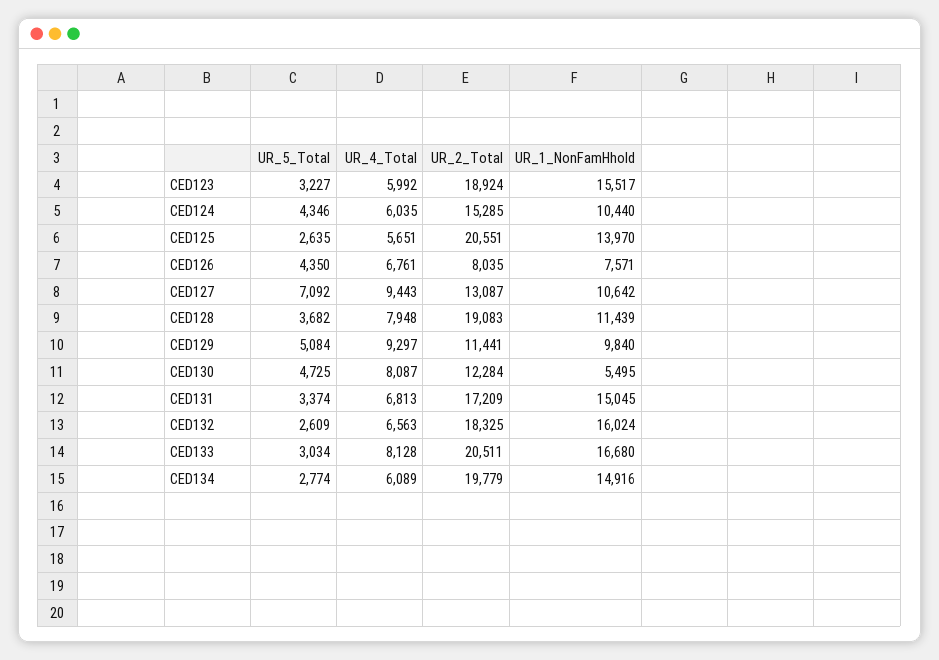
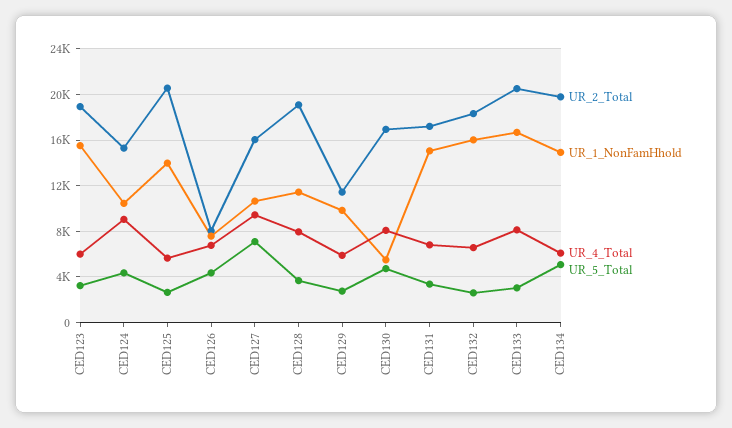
  {
    "UR_5_Total": {
      "CED123": 3227,
      "CED124": 4346,
      "CED125": 2635,
      "CED126": 4350,
      "CED127": 7092,
      "CED128": 3682,
-     "CED129": 5084,
+     "CED129": 3000,
      "CED130": 4725,
      "CED131": 3374,
      "CED132": 2609,
      "CED133": 3034,
-     "CED134": 2774
+     "CED134": 5000
    },
    "UR_4_Total": {
      "CED123": 5992,
-     "CED124": 6035,
+     "CED124": 9000,
      "CED125": 5651,
      "CED126": 6761,
      "CED127": 9443,
      "CED128": 7948,
-     "CED129": 9297,
+     "CED129": 6000,
      "CED130": 8087,
      "CED131": 6813,
      "CED132": 6563,
      "CED133": 8128,
      "CED134": 6089
    },
    "UR_2_Total": {
      "CED123": 18924,
      "CED124": 15285,
      "CED125": 20551,
      "CED126": 8035,
-     "CED127": 13087,
+     "CED127": 16000,
      "CED128": 19083,
      "CED129": 11441,
-     "CED130": 12284,
+     "CED130": 17000,
      "CED131": 17209,
      "CED132": 18325,
      "CED133": 20511,
      "CED134": 19779
    },
    "UR_1_NonFamHhold": {
      "CED123": 15517,
      "CED124": 10440,
      "CED125": 13970,
      "CED126": 7571,
      "CED127": 10642,
      "CED128": 11439,
      "CED129": 9840,
      "CED130": 5495,
      "CED131": 15045,
      "CED132": 16024,
      "CED133": 16680,
      "CED134": 14916
    }
  }

